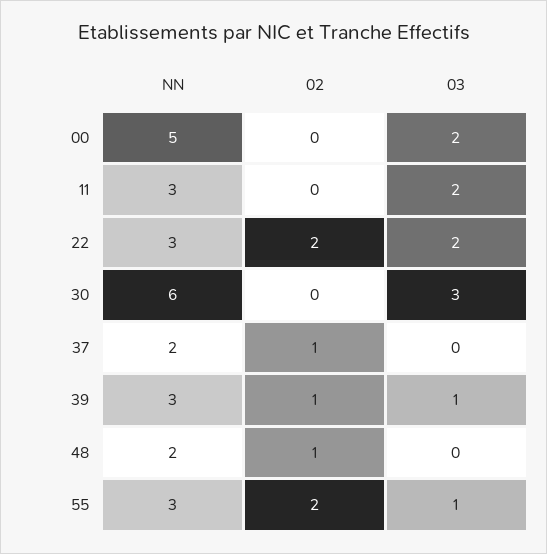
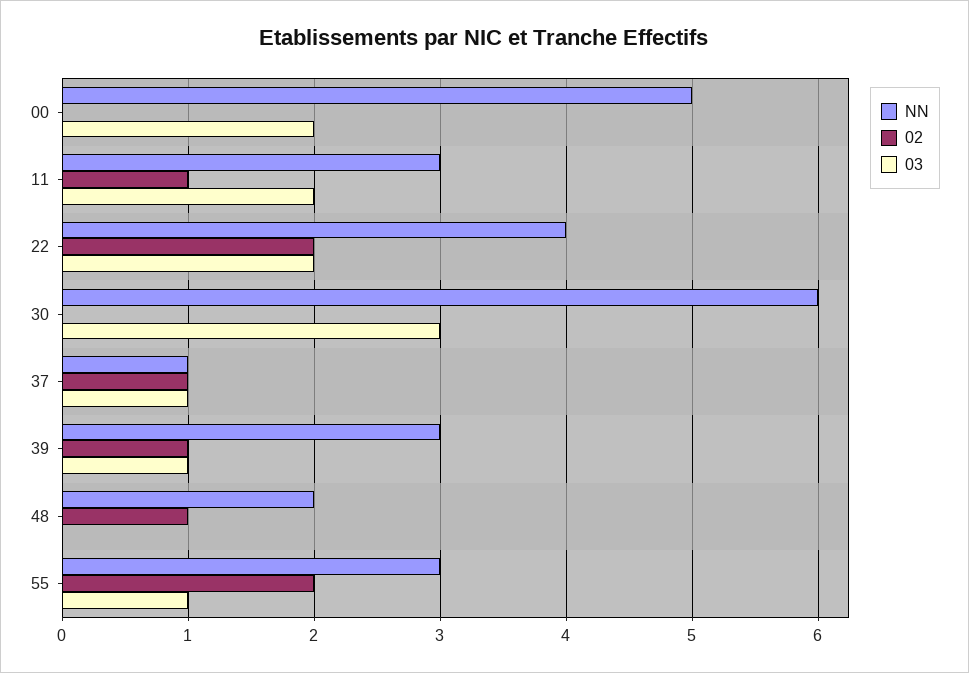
  {
    "NN": {
      "00": 5,
      "11": 3,
-     "22": 3,
+     "22": 4,
      "30": 6,
-     "37": 2,
+     "37": 1,
      "39": 3,
      "48": 2,
      "55": 3
    },
    "02": {
      "00": 0,
-     "11": 0,
+     "11": 1,
      "22": 2,
      "30": 0,
      "37": 1,
      "39": 1,
      "48": 1,
      "55": 2
    },
    "03": {
      "00": 2,
      "11": 2,
      "22": 2,
      "30": 3,
-     "37": 0,
+     "37": 1,
      "39": 1,
      "48": 0,
      "55": 1
    }
  }

